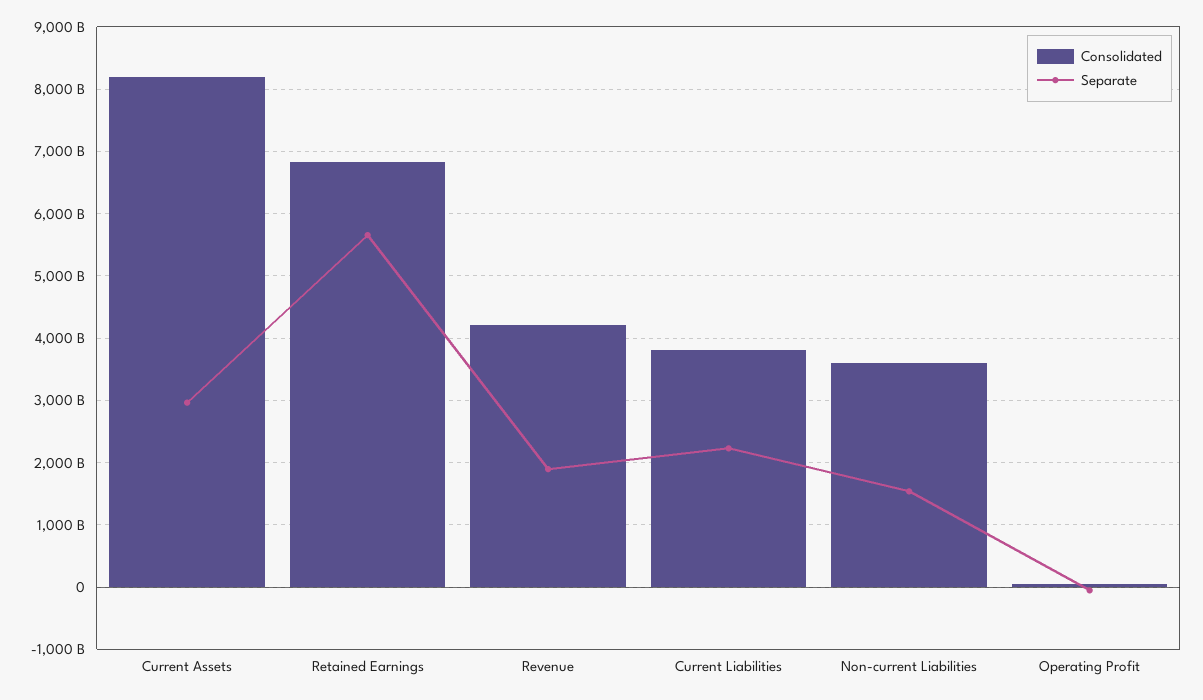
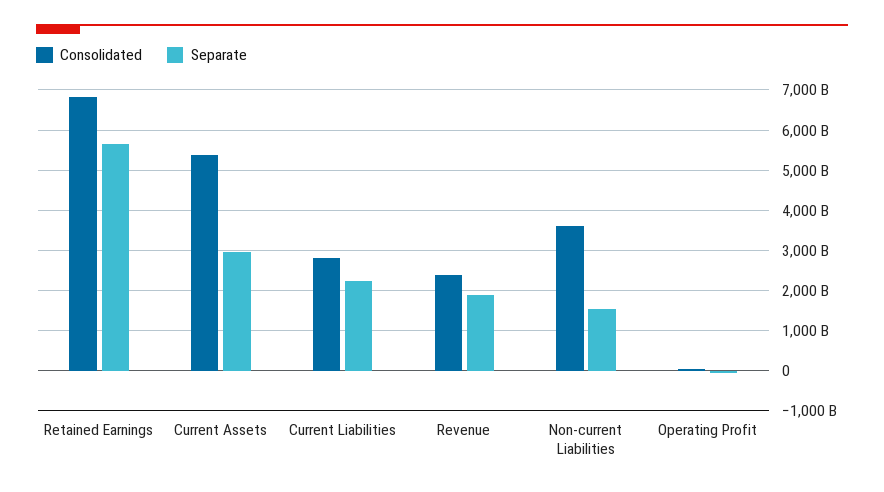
  {
    "Consolidated": {
-     "Current Assets": 8200000000000,
+     "Current Assets": 5400000000000,
      "Retained Earnings": 6800000000000,
-     "Revenue": 4200000000000,
+     "Revenue": 2400000000000,
-     "Current Liabilities": 3800000000000,
+     "Current Liabilities": 2800000000000,
      "Non-current Liabilities": 3600000000000,
      "Operating Profit": 100000000000
    },
    "Separate": {
      "Current Assets": 3000000000000,
      "Retained Earnings": 5700000000000,
      "Revenue": 1900000000000,
      "Current Liabilities": 2200000000000,
      "Non-current Liabilities": 1500000000000,
      "Operating Profit": -100000000000
    }
  }

